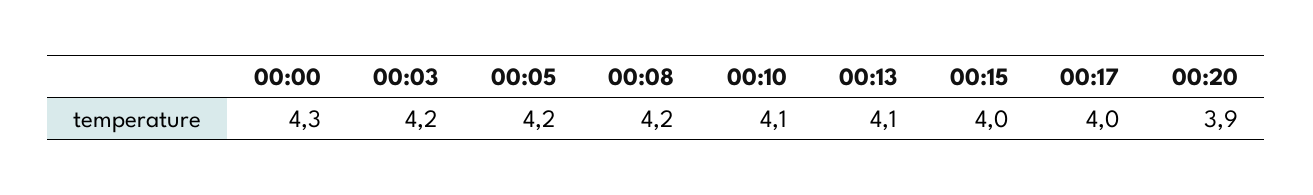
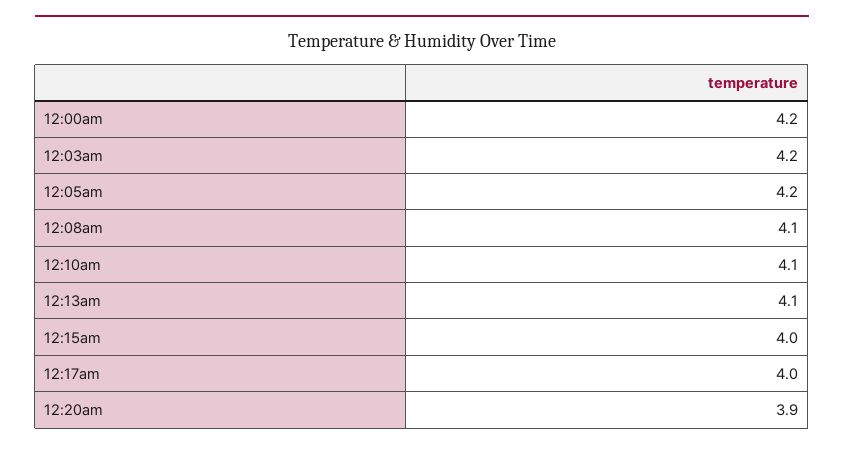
  {
-   "00:00": 4.3,
+   "00:00": 4.2,
    "00:03": 4.2,
    "00:05": 4.2,
-   "00:08": 4.2,
+   "00:08": 4.1,
    "00:10": 4.1,
    "00:13": 4.1,
    "00:15": 4,
    "00:17": 4,
    "00:20": 3.9
  }

